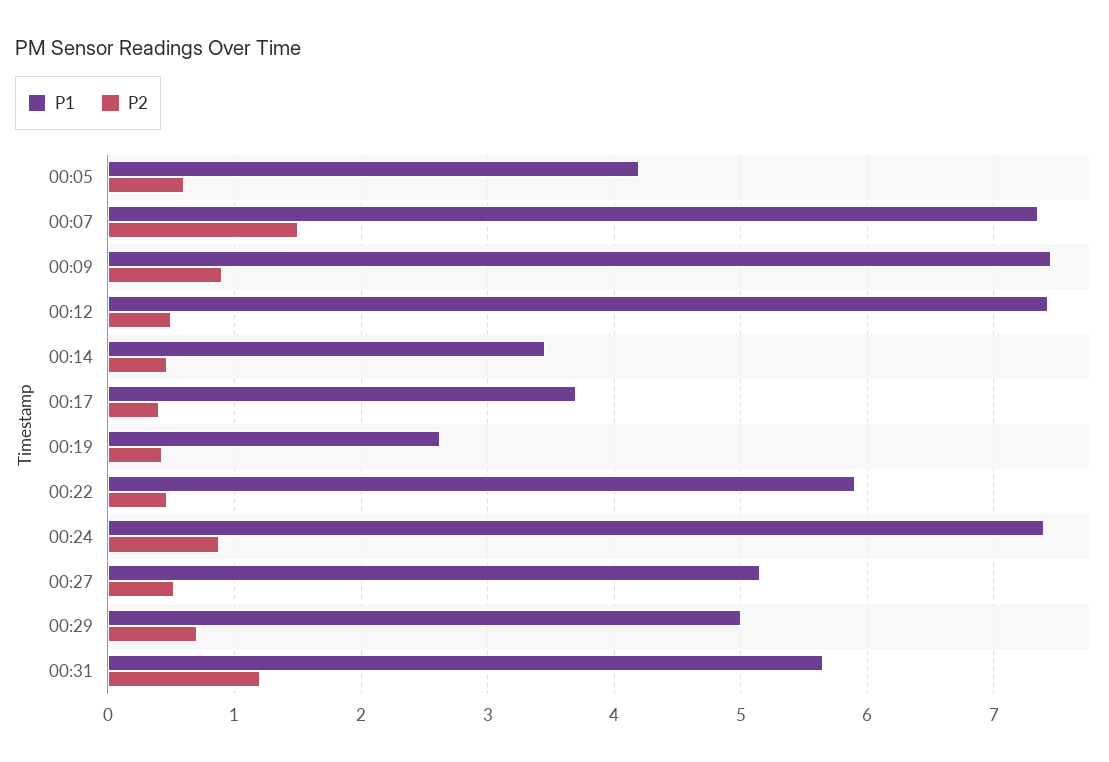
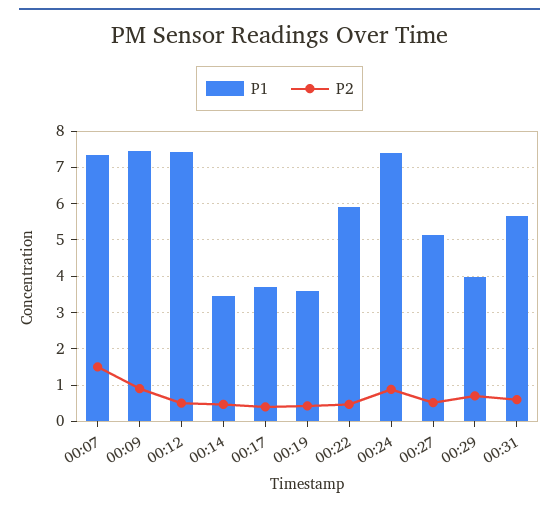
  {
    "P1": {
-     "00:05": 4.2,
      "00:07": 7.4,
      "00:09": 7.5,
      "00:12": 7.4,
      "00:14": 3.5,
      "00:17": 3.7,
-     "00:19": 2.6,
+     "00:19": 3.6,
      "00:22": 5.9,
      "00:24": 7.4,
      "00:27": 5.2,
-     "00:29": 5,
+     "00:29": 4,
      "00:31": 5.7
    },
    "P2": {
-     "00:05": 0.6,
      "00:07": 1.5,
      "00:09": 0.9,
      "00:12": 0.5,
      "00:14": 0.5,
      "00:17": 0.4,
      "00:19": 0.4,
      "00:22": 0.5,
      "00:24": 0.9,
      "00:27": 0.5,
      "00:29": 0.7,
-     "00:31": 1.2
+     "00:31": 0.6
    }
  }

